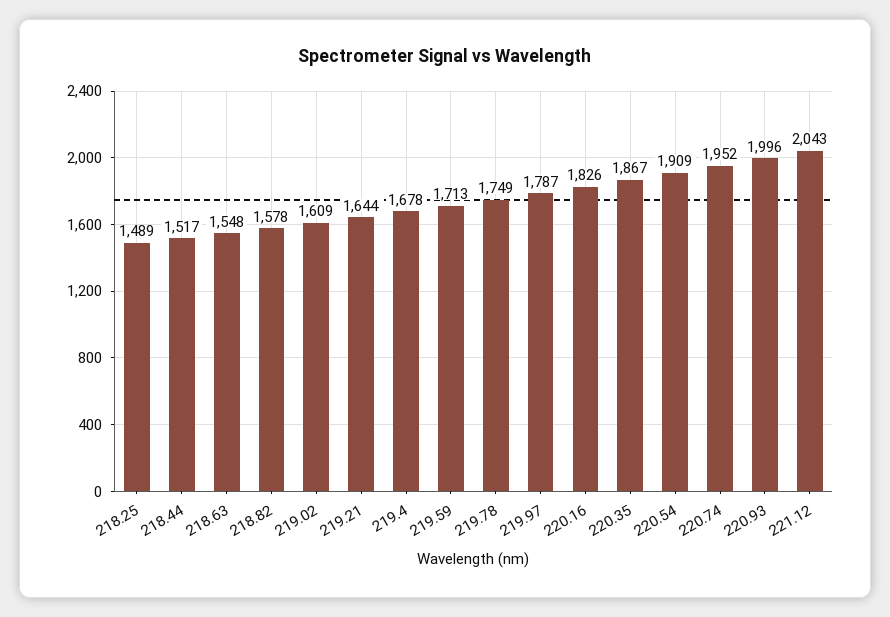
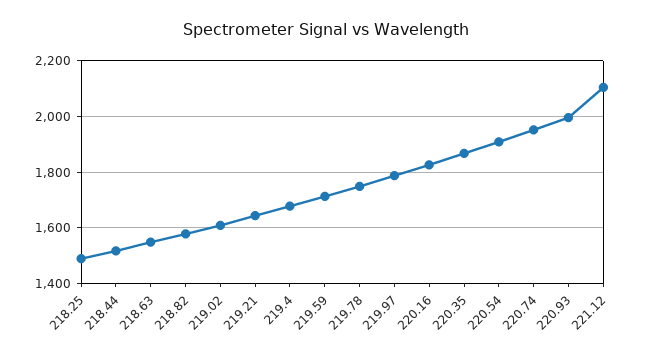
  {
    "218.25": 1489,
    "218.44": 1517,
    "218.63": 1548,
    "218.82": 1578,
    "219.02": 1609,
    "219.21": 1644,
    "219.4": 1678,
    "219.59": 1713,
    "219.78": 1749,
    "219.97": 1787,
    "220.16": 1826,
    "220.35": 1867,
    "220.54": 1909,
    "220.74": 1952,
    "220.93": 1996,
-   "221.12": 2043
+   "221.12": 2100
  }

